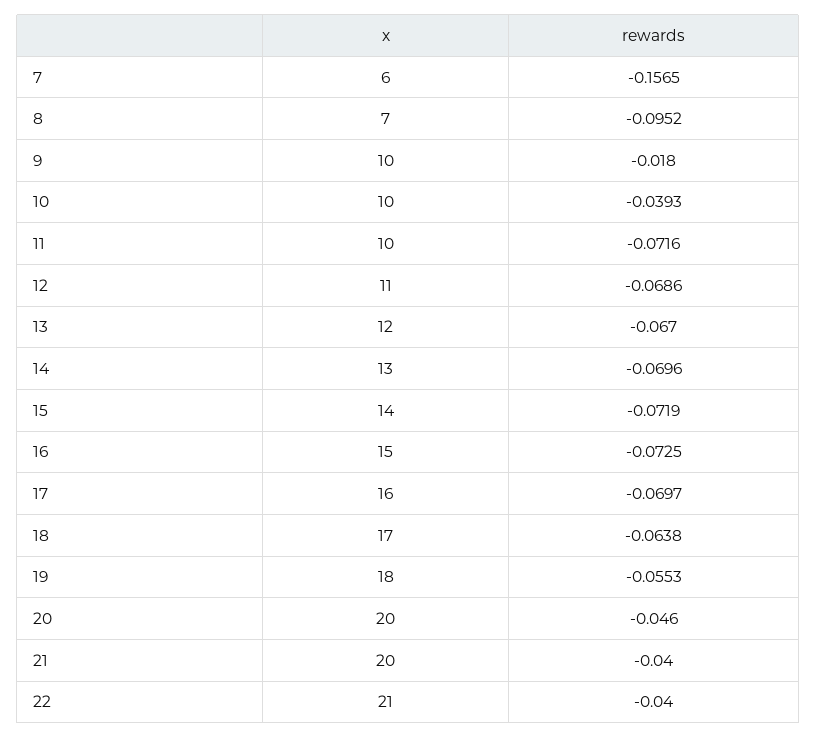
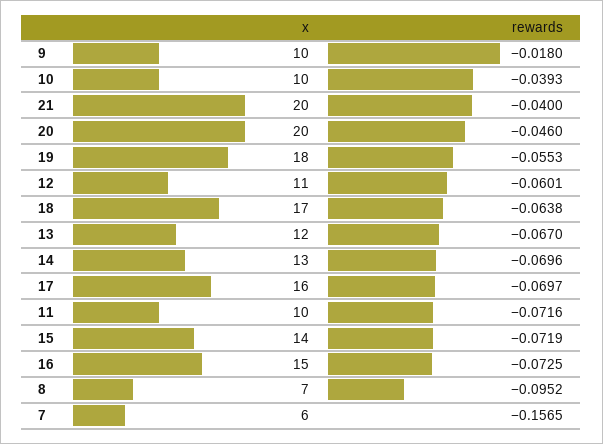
  {
    "x": {
      "7": 6,
      "8": 7,
      "9": 10,
      "10": 10,
      "11": 10,
      "12": 11,
      "13": 12,
      "14": 13,
      "15": 14,
      "16": 15,
      "17": 16,
      "18": 17,
      "19": 18,
      "20": 20,
-     "21": 20,
+     "21": 20
-     "22": 21
    },
    "rewards": {
      "7": -0.1565,
      "8": -0.0952,
      "9": -0.018,
      "10": -0.0393,
      "11": -0.0716,
-     "12": -0.0686,
+     "12": -0.0601,
      "13": -0.067,
      "14": -0.0696,
      "15": -0.0719,
      "16": -0.0725,
      "17": -0.0697,
      "18": -0.0638,
      "19": -0.0553,
      "20": -0.046,
-     "21": -0.04,
+     "21": -0.04
-     "22": -0.04
    }
  }

